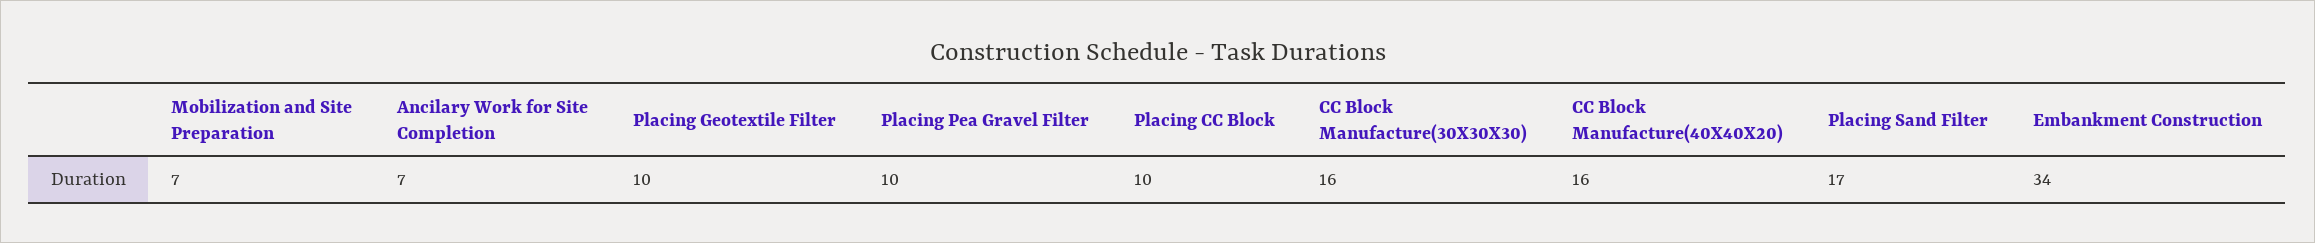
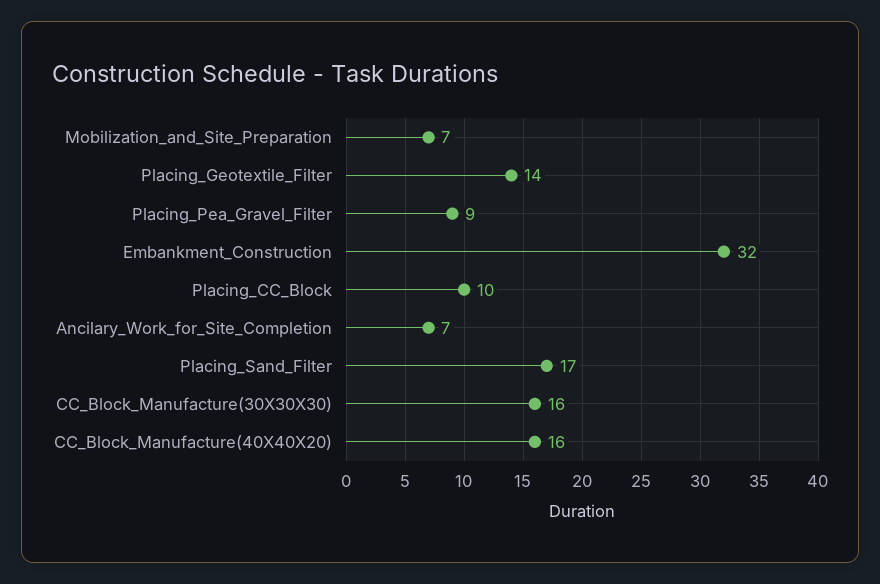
  {
    "Mobilization and Site Preparation": 7,
    "Ancilary Work for Site Completion": 7,
-   "Placing Geotextile Filter": 10,
+   "Placing Geotextile Filter": 14,
-   "Placing Pea Gravel Filter": 10,
+   "Placing Pea Gravel Filter": 9,
    "Placing CC Block": 10,
    "CC Block Manufacture(30X30X30)": 16,
    "CC Block Manufacture(40X40X20)": 16,
    "Placing Sand Filter": 17,
-   "Embankment Construction": 34
+   "Embankment Construction": 32
  }

